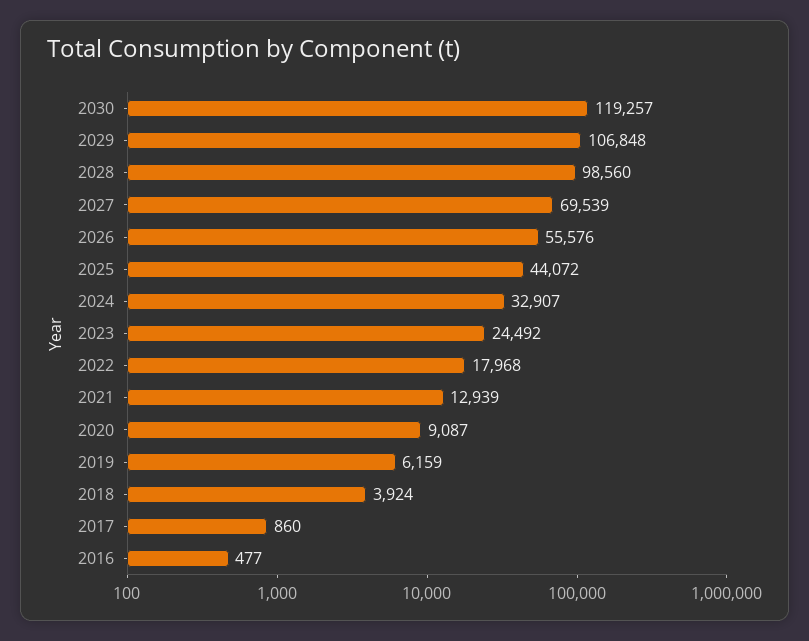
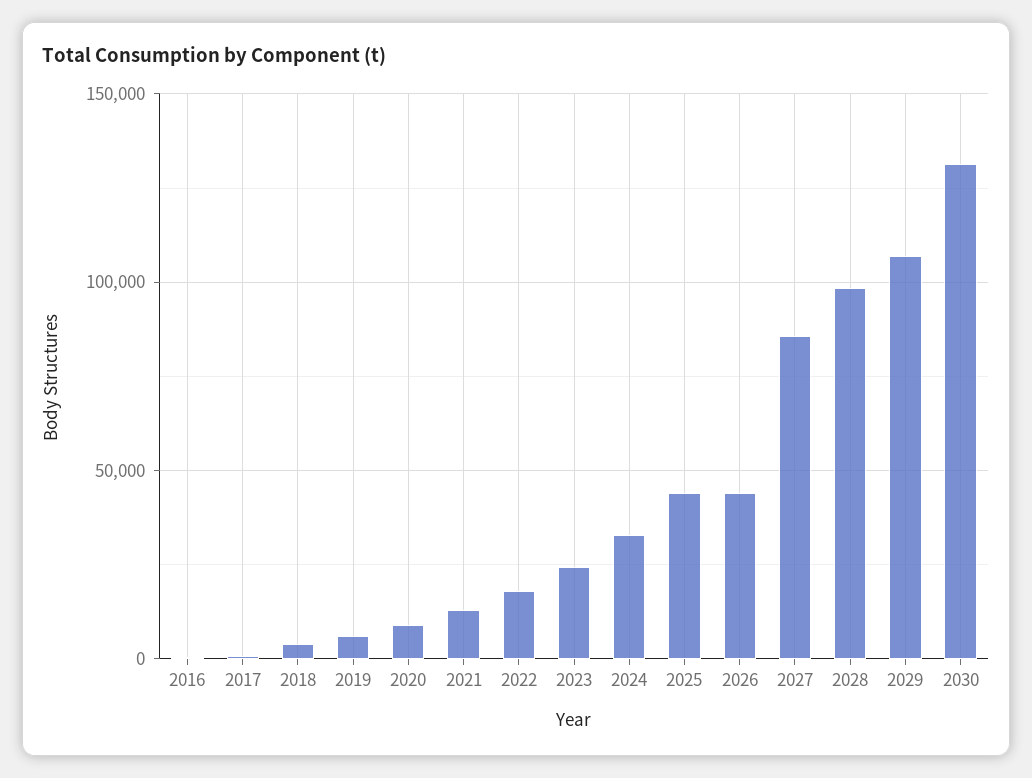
  {
-   "2030": 119257,
+   "2030": 130000,
    "2029": 106848,
    "2028": 98560,
-   "2027": 69539,
+   "2027": 85000,
-   "2026": 55576,
+   "2026": 45000,
    "2025": 44072,
    "2024": 32907,
    "2023": 24492,
    "2022": 17968,
    "2021": 12939,
    "2020": 9087,
    "2019": 6159,
    "2018": 3924,
    "2017": 860,
    "2016": 477
  }

